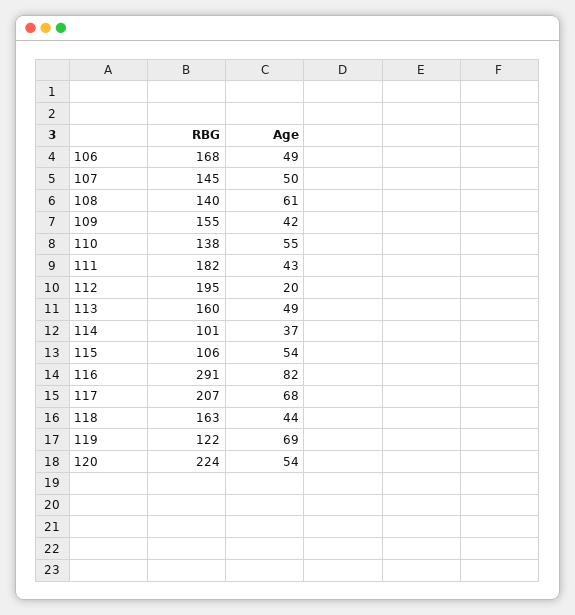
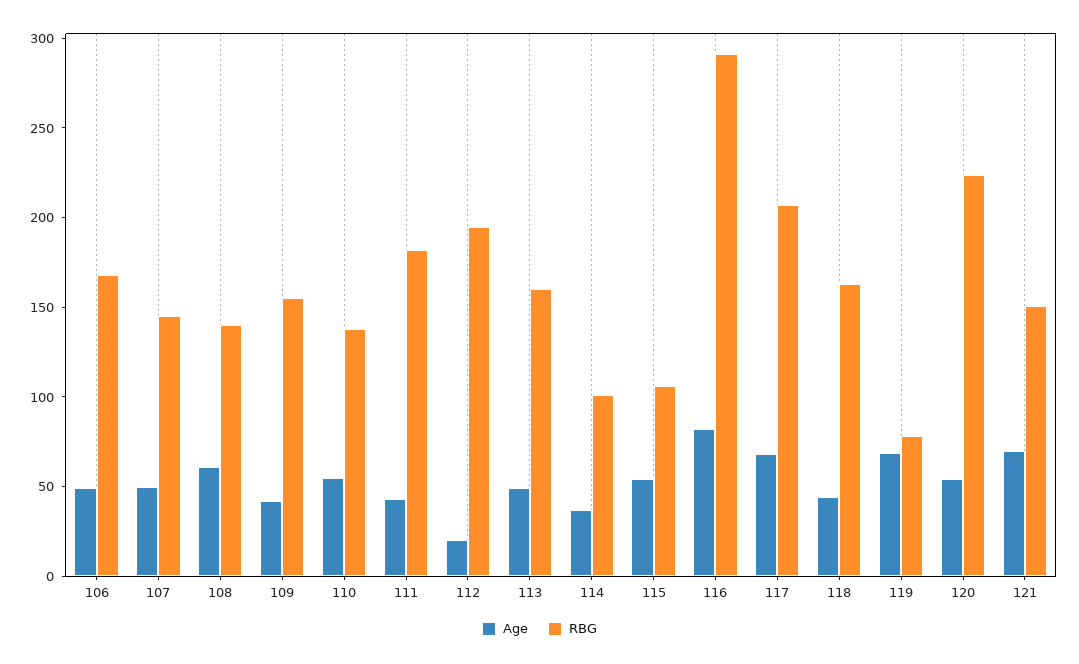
  {
    "RBG": {
      "106": 168,
      "107": 145,
      "108": 140,
      "109": 155,
      "110": 138,
      "111": 182,
      "112": 195,
      "113": 160,
      "114": 101,
      "115": 106,
      "116": 291,
      "117": 207,
      "118": 163,
-     "119": 122,
+     "119": 80,
-     "120": 224
+     "120": 224,
+     "121": 150
    },
    "Age": {
      "106": 49,
      "107": 50,
      "108": 61,
      "109": 42,
      "110": 55,
      "111": 43,
      "112": 20,
      "113": 49,
      "114": 37,
      "115": 54,
      "116": 82,
      "117": 68,
      "118": 44,
      "119": 69,
-     "120": 54
+     "120": 54,
+     "121": 70
    }
  }

